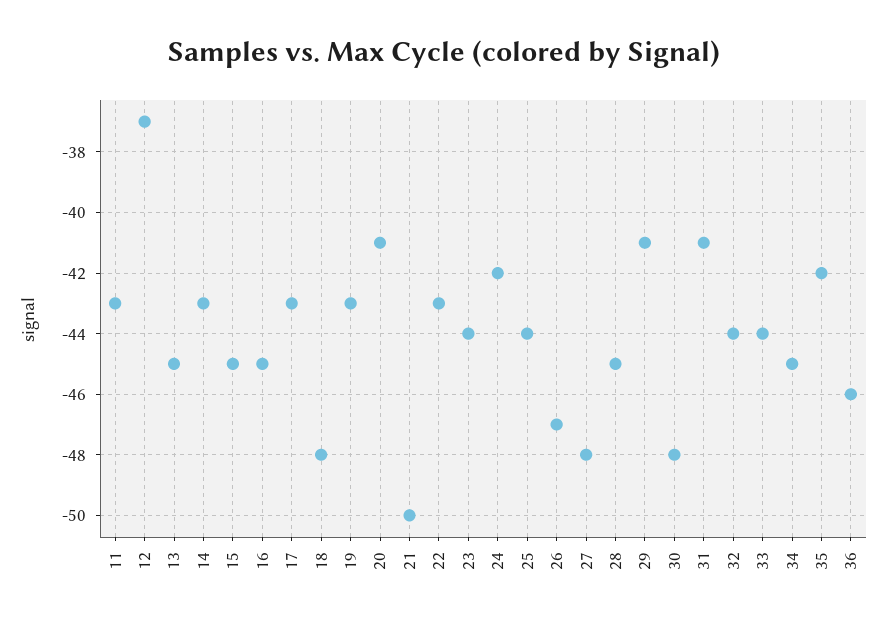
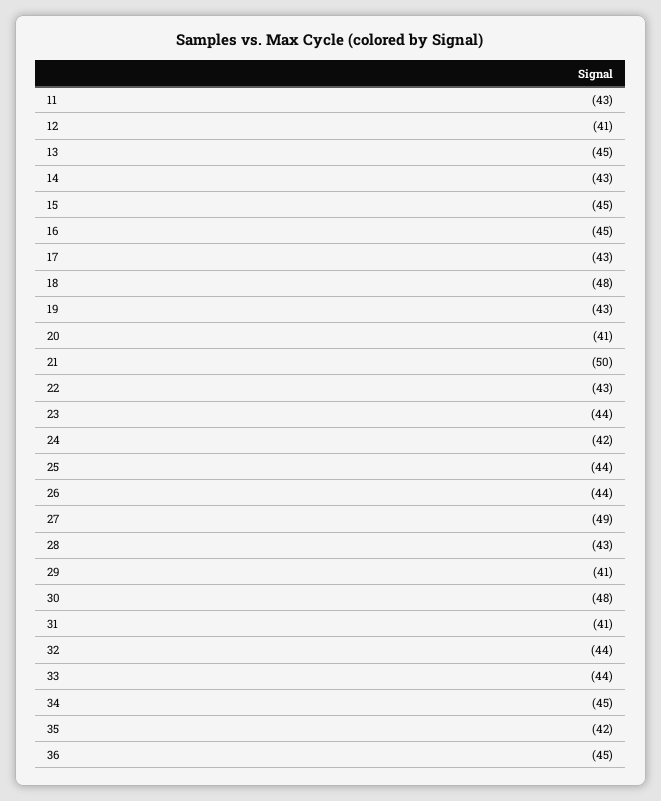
  {
    "11": -43,
-   "12": -37,
+   "12": -41,
    "13": -45,
    "14": -43,
    "15": -45,
    "16": -45,
    "17": -43,
    "18": -48,
    "19": -43,
    "20": -41,
    "21": -50,
    "22": -43,
    "23": -44,
    "24": -42,
    "25": -44,
-   "26": -47,
+   "26": -44,
-   "27": -48,
+   "27": -49,
-   "28": -45,
+   "28": -43,
    "29": -41,
    "30": -48,
    "31": -41,
    "32": -44,
    "33": -44,
    "34": -45,
    "35": -42,
-   "36": -46
+   "36": -45
  }

